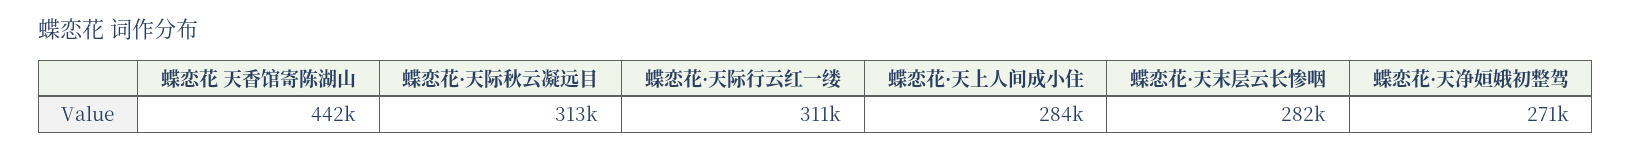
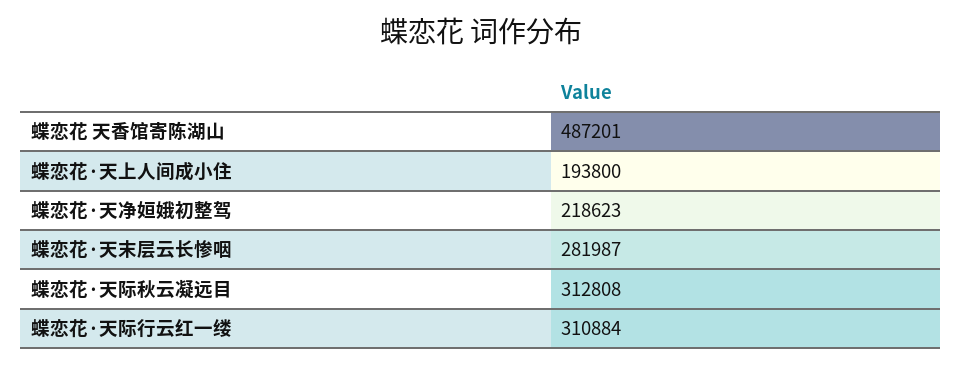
  {
-   "蝶恋花 天香馆寄陈湖山": 442000,
+   "蝶恋花 天香馆寄陈湖山": 487201,
    "蝶恋花·天际秋云凝远目": 312808,
    "蝶恋花·天际行云红一缕": 310884,
-   "蝶恋花·天上人间成小住": 284000,
+   "蝶恋花·天上人间成小住": 193800,
    "蝶恋花·天末层云长惨咽": 281987,
-   "蝶恋花·天净姮娥初整驾": 271000
+   "蝶恋花·天净姮娥初整驾": 218623
  }

